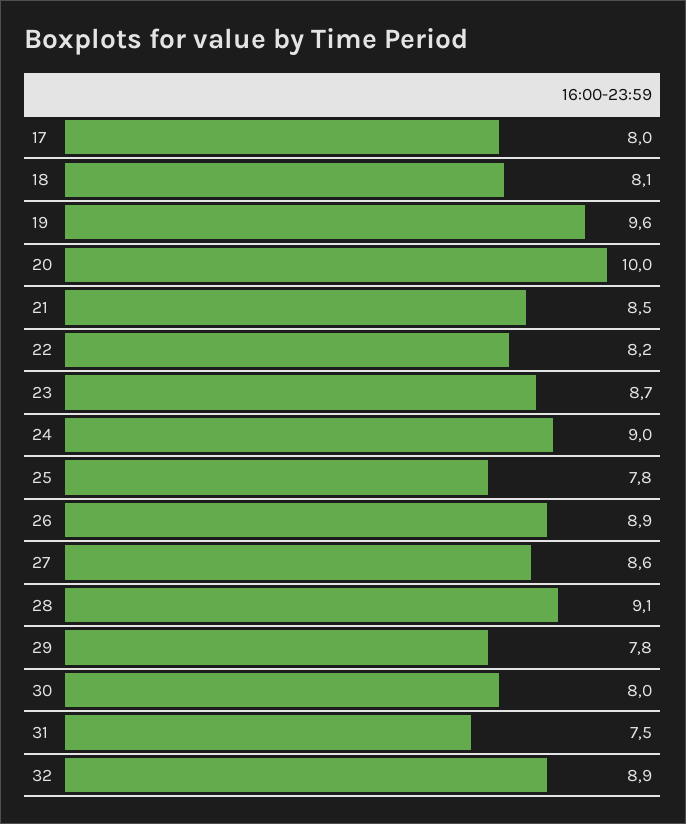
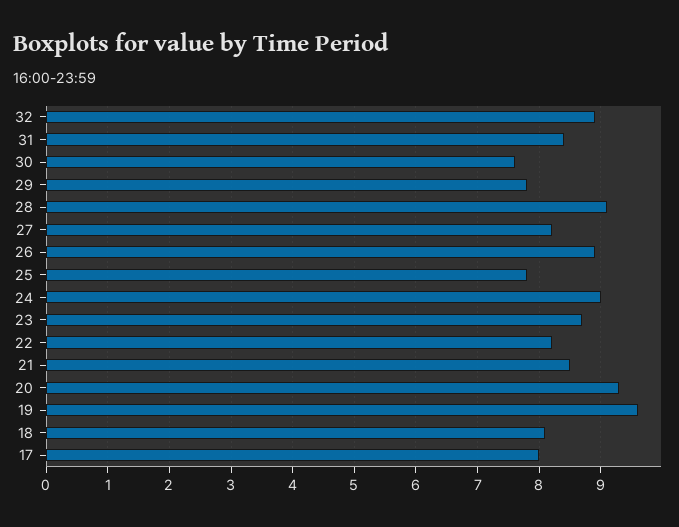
  {
    "17": 8,
    "18": 8.1,
    "19": 9.6,
-   "20": 10,
+   "20": 9.3,
    "21": 8.5,
    "22": 8.2,
    "23": 8.7,
    "24": 9,
    "25": 7.8,
    "26": 8.9,
-   "27": 8.6,
+   "27": 8.2,
    "28": 9.1,
    "29": 7.8,
-   "30": 8,
+   "30": 7.6,
-   "31": 7.5,
+   "31": 8.4,
    "32": 8.9
  }

